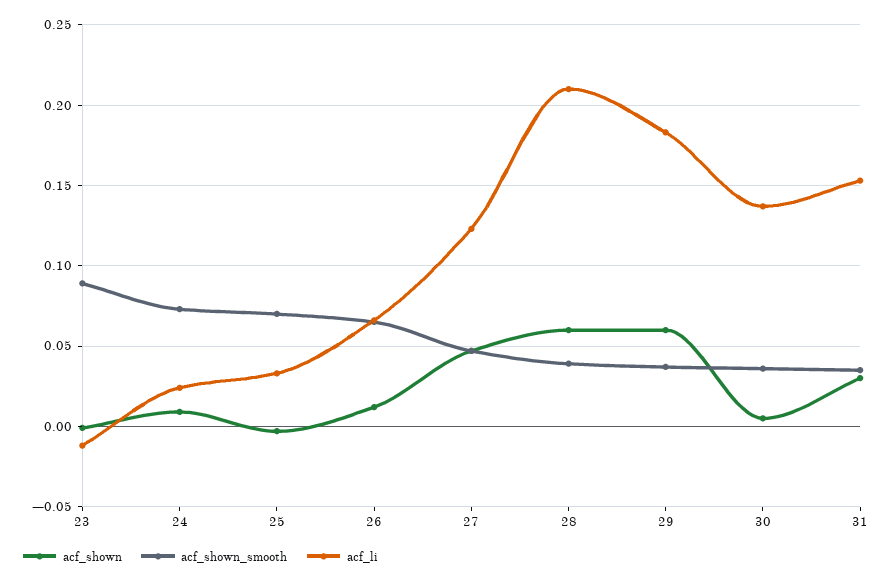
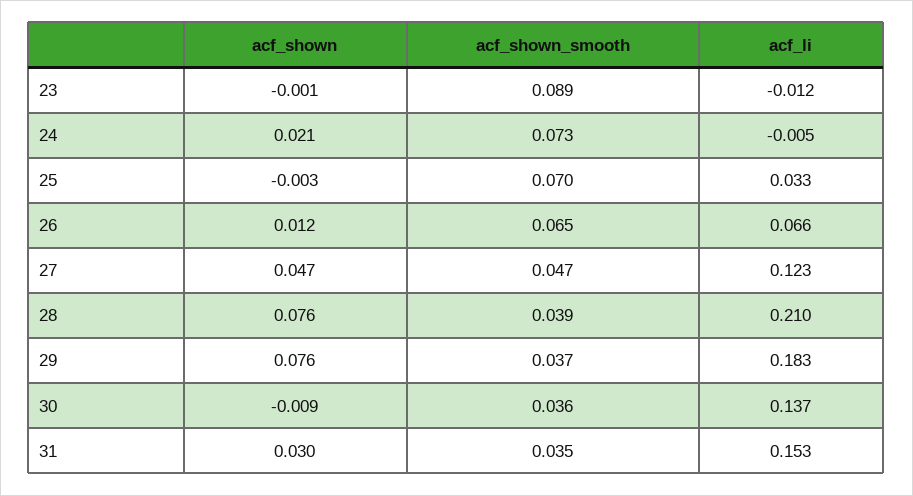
  {
    "acf_shown": {
      "23": -0.001,
-     "24": 0.01,
+     "24": 0.021,
      "25": -0.003,
      "26": 0.012,
      "27": 0.047,
-     "28": 0.06,
+     "28": 0.076,
-     "29": 0.06,
+     "29": 0.076,
-     "30": 0.005,
+     "30": -0.009,
      "31": 0.03
    },
    "acf_shown_smooth": {
      "23": 0.089,
      "24": 0.073,
      "25": 0.07,
      "26": 0.065,
      "27": 0.047,
      "28": 0.039,
      "29": 0.037,
      "30": 0.036,
      "31": 0.035
    },
    "acf_li": {
      "23": -0.012,
-     "24": 0.025,
+     "24": -0.005,
      "25": 0.033,
      "26": 0.066,
      "27": 0.123,
      "28": 0.21,
      "29": 0.183,
      "30": 0.137,
      "31": 0.153
    }
  }

